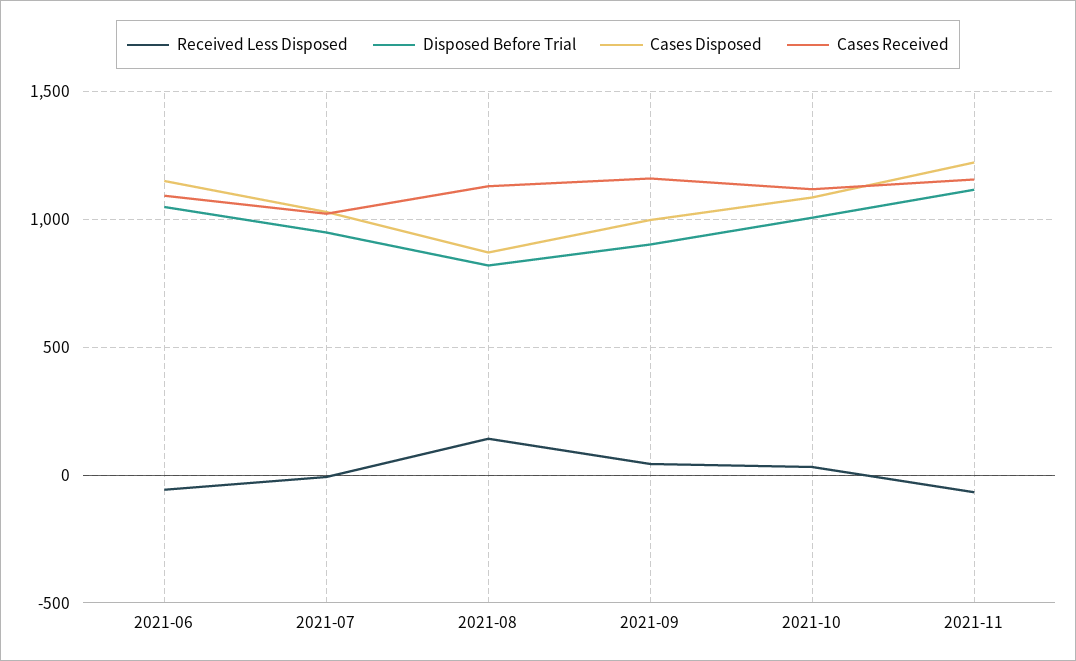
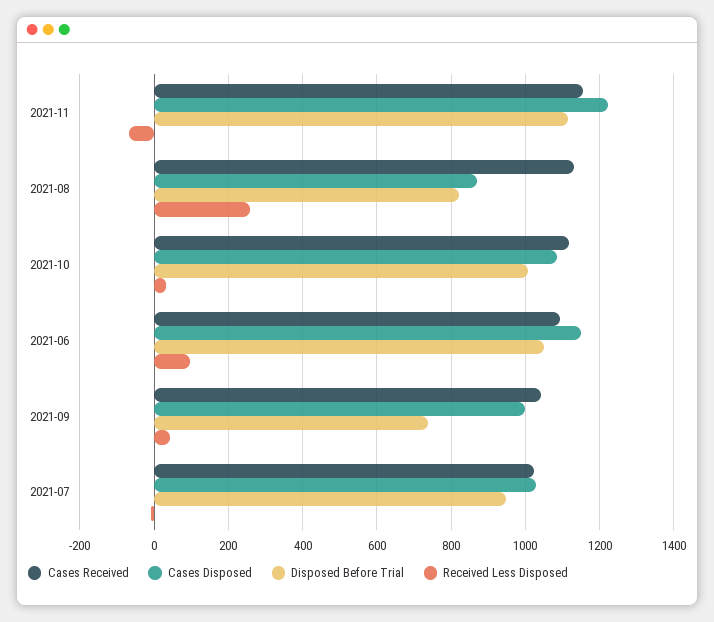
  {
    "Received Less Disposed": {
-     "2021-06": -50,
+     "2021-06": 100,
      "2021-07": 0,
-     "2021-08": 150,
+     "2021-08": 260,
      "2021-09": 40,
      "2021-10": 40,
      "2021-11": -60
    },
    "Disposed Before Trial": {
      "2021-06": 1040,
      "2021-07": 940,
      "2021-08": 820,
-     "2021-09": 900,
+     "2021-09": 740,
      "2021-10": 1000,
      "2021-11": 1120
    },
    "Cases Disposed": {
      "2021-06": 1160,
      "2021-07": 1020,
      "2021-08": 880,
      "2021-09": 1000,
      "2021-10": 1080,
      "2021-11": 1220
    },
    "Cases Received": {
      "2021-06": 1100,
      "2021-07": 1020,
      "2021-08": 1140,
-     "2021-09": 1150,
+     "2021-09": 1040,
      "2021-10": 1120,
      "2021-11": 1160
    }
  }

